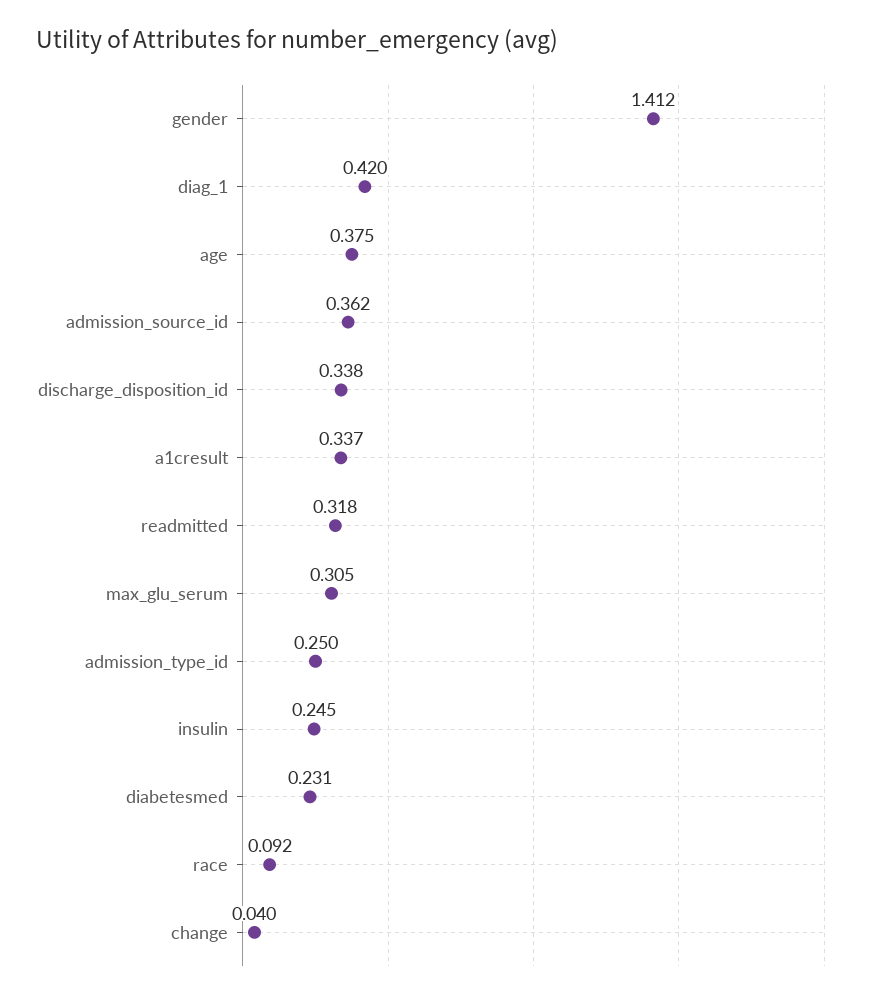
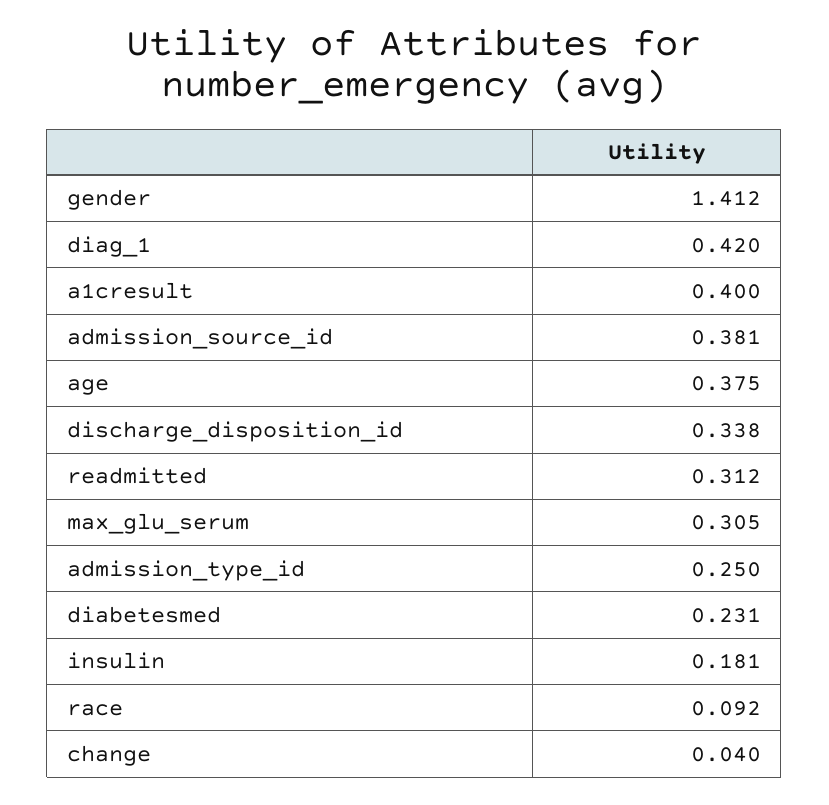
  {
    "gender": 1.412,
    "diag_1": 0.42,
    "age": 0.375,
-   "admission_source_id": 0.362,
+   "admission_source_id": 0.381,
    "discharge_disposition_id": 0.338,
-   "a1cresult": 0.337,
+   "a1cresult": 0.4,
-   "readmitted": 0.318,
+   "readmitted": 0.312,
    "max_glu_serum": 0.305,
    "admission_type_id": 0.25,
-   "insulin": 0.245,
+   "insulin": 0.181,
    "diabetesmed": 0.231,
    "race": 0.092,
    "change": 0.04
  }

